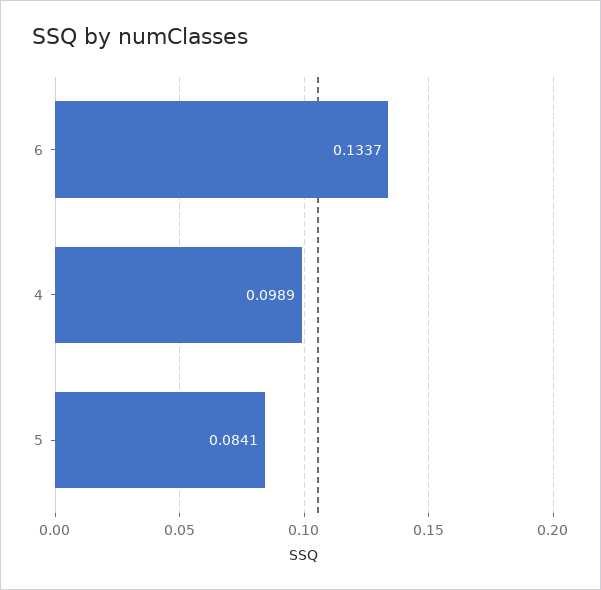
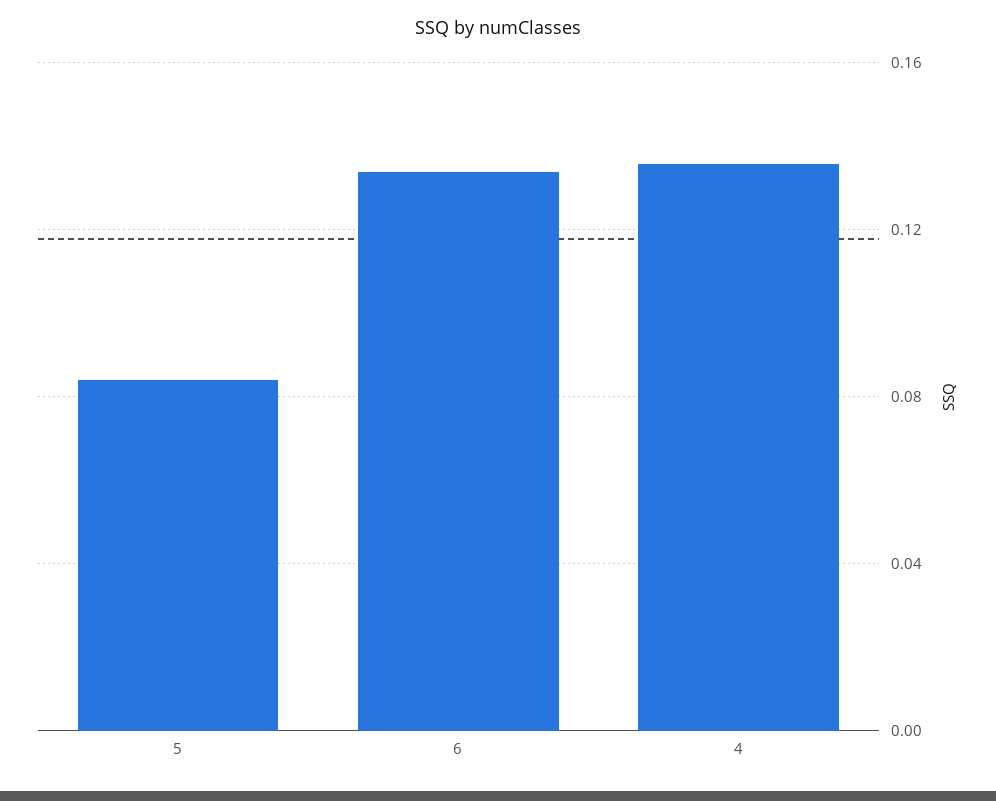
  {
    "6": 0.1337,
-   "4": 0.0989,
+   "4": 0.135,
    "5": 0.0841
  }

